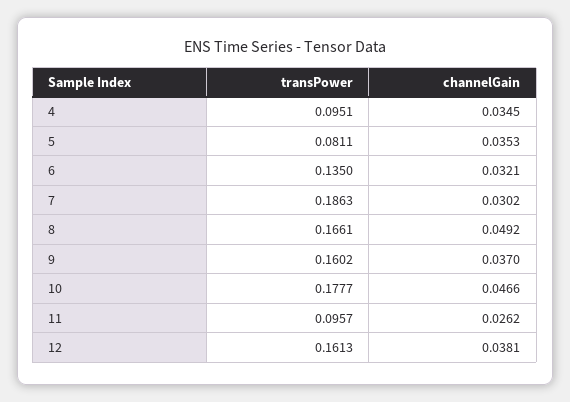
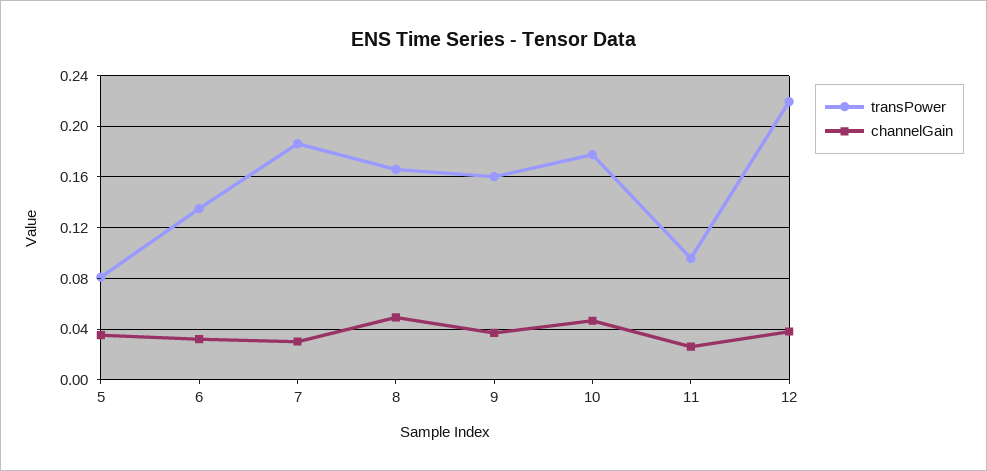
  {
    "transPower": {
-     "4": 0.0951,
      "5": 0.0811,
      "6": 0.135,
      "7": 0.1863,
      "8": 0.1661,
      "9": 0.1602,
      "10": 0.1777,
      "11": 0.0957,
-     "12": 0.1613
+     "12": 0.22
    },
    "channelGain": {
-     "4": 0.0345,
      "5": 0.0353,
      "6": 0.0321,
      "7": 0.0302,
      "8": 0.0492,
      "9": 0.037,
      "10": 0.0466,
      "11": 0.0262,
      "12": 0.0381
    }
  }

